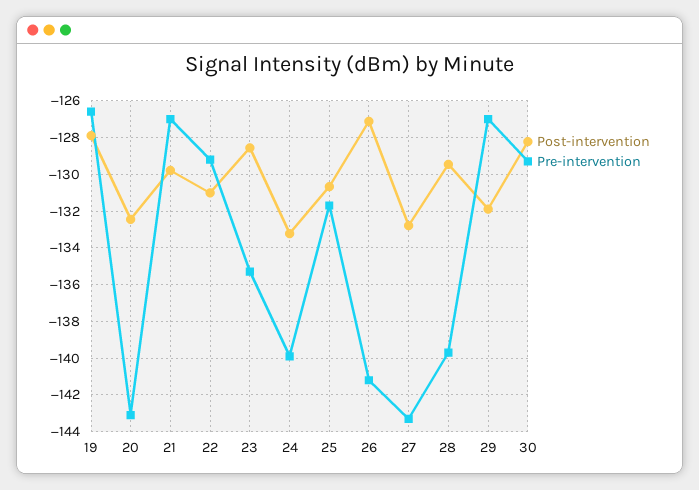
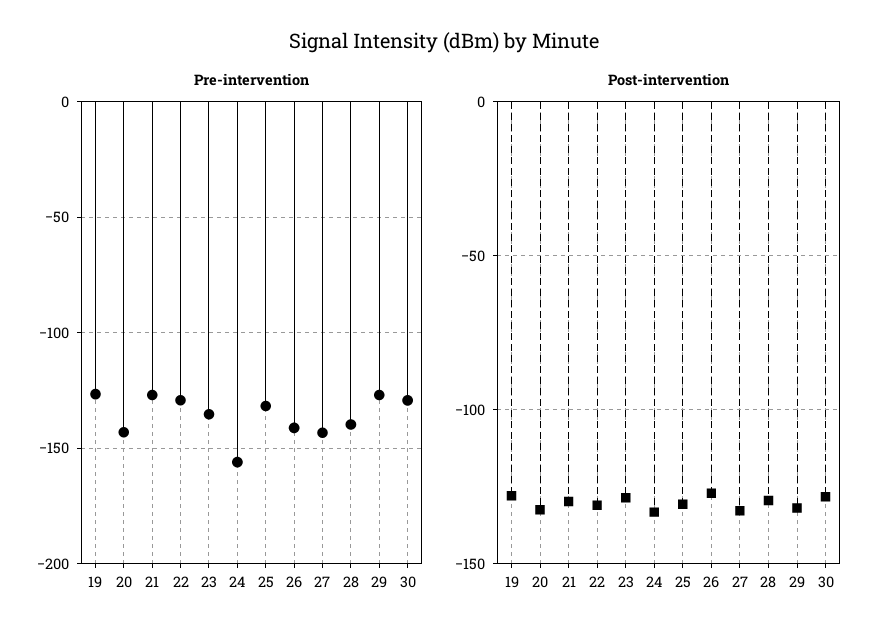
  {
    "Post-intervention": {
      "19": -128,
      "20": -132.5,
      "21": -130,
      "22": -131,
      "23": -128.5,
      "24": -133,
      "25": -130.5,
      "26": -127,
      "27": -133,
      "28": -129.5,
      "29": -132,
      "30": -128
    },
    "Pre-intervention": {
      "19": -126.5,
      "20": -143,
      "21": -127,
      "22": -129,
      "23": -135.5,
-     "24": -140,
+     "24": -155,
      "25": -131.5,
      "26": -141,
      "27": -143.5,
      "28": -139.5,
      "29": -127,
      "30": -129.5
    }
  }

